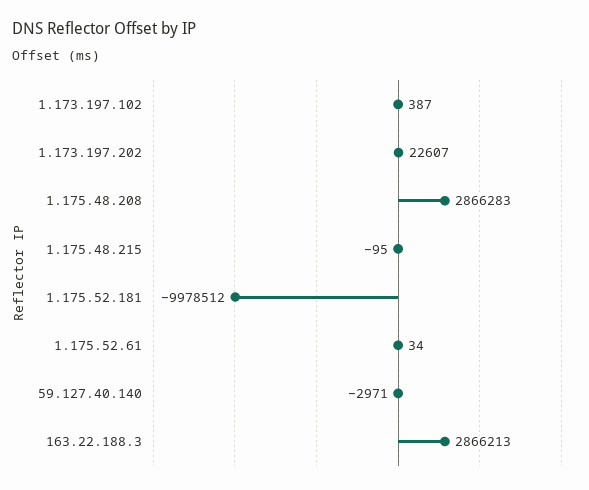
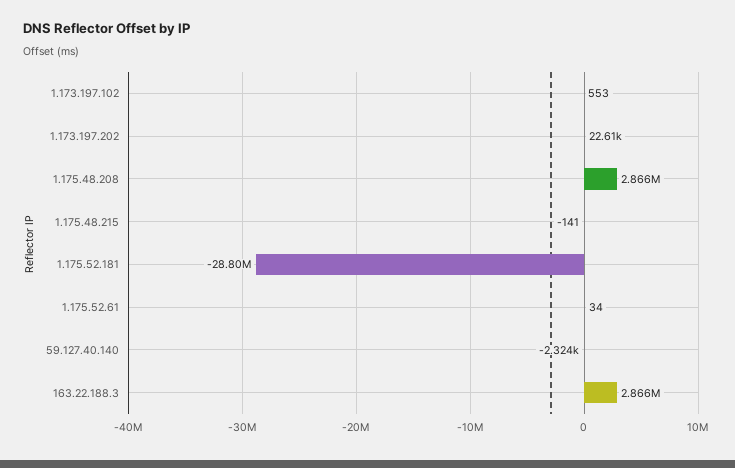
  {
-   "1.173.197.102": 387,
+   "1.173.197.102": 553,
    "1.173.197.202": 22607,
    "1.175.48.208": 2866283,
-   "1.175.48.215": -95,
+   "1.175.48.215": -141,
-   "1.175.52.181": -9978512,
+   "1.175.52.181": -28800000,
    "1.175.52.61": 34,
-   "59.127.40.140": -2971,
+   "59.127.40.140": -2324,
    "163.22.188.3": 2866213
  }

